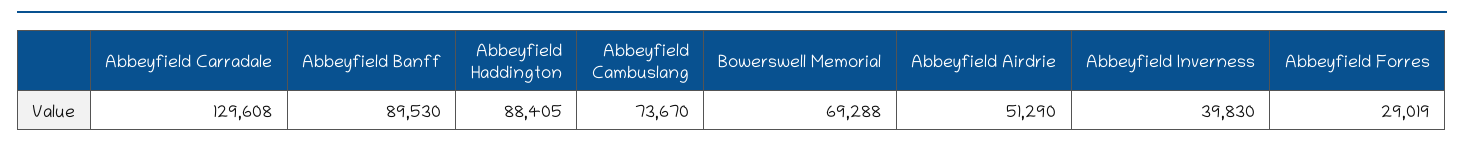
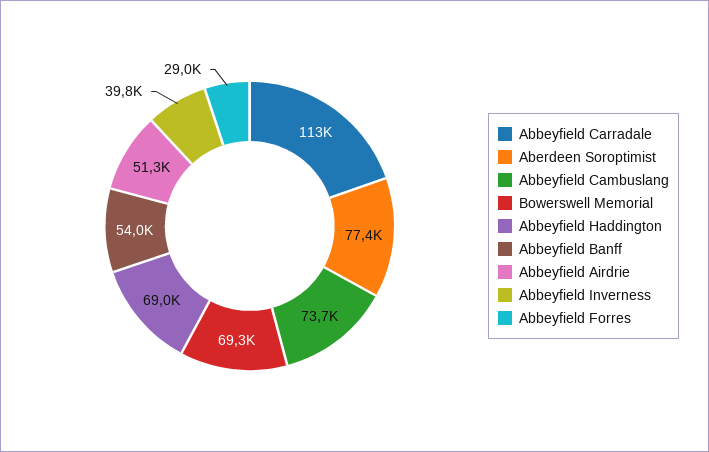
  {
-   "Abbeyfield Carradale": 129608,
+   "Abbeyfield Carradale": 113000,
-   "Abbeyfield Banff": 89530,
+   "Abbeyfield Banff": 54000,
-   "Abbeyfield Haddington": 88405,
+   "Abbeyfield Haddington": 69000,
    "Abbeyfield Cambuslang": 73670,
    "Bowerswell Memorial": 69288,
    "Abbeyfield Airdrie": 51290,
    "Abbeyfield Inverness": 39830,
-   "Abbeyfield Forres": 29019
+   "Abbeyfield Forres": 29019,
+   "Aberdeen Soroptimist": 77400
  }

